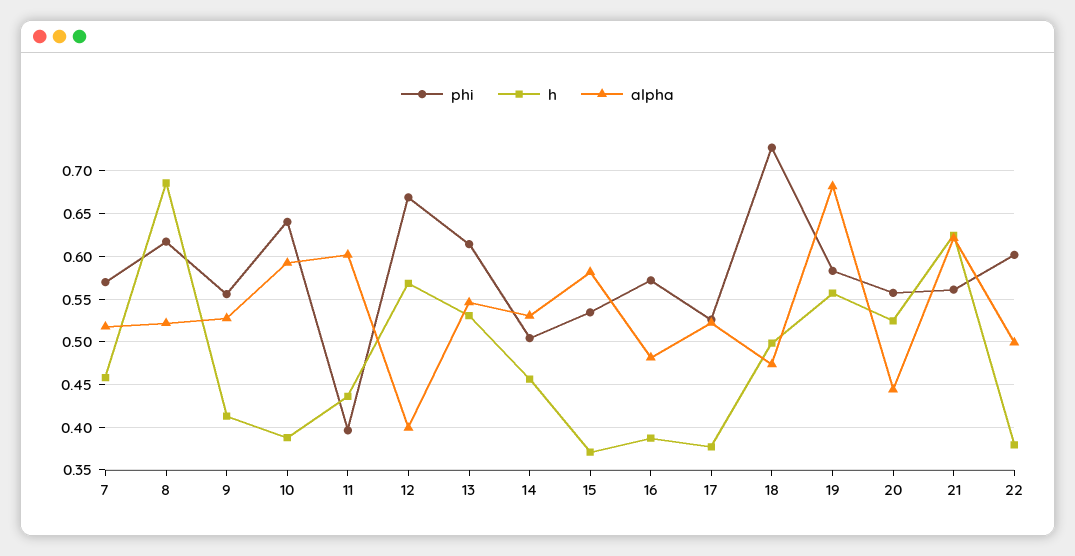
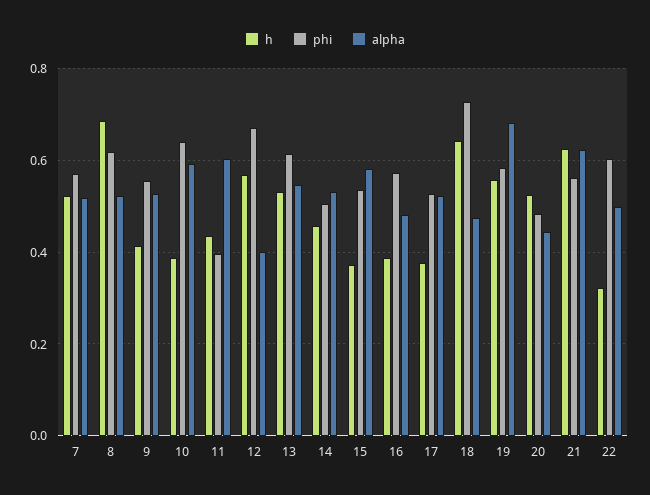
  {
    "phi": {
      "7": 0.57,
      "8": 0.62,
      "9": 0.56,
      "10": 0.64,
      "11": 0.4,
      "12": 0.67,
      "13": 0.61,
      "14": 0.5,
      "15": 0.53,
      "16": 0.57,
      "17": 0.53,
      "18": 0.73,
      "19": 0.58,
-     "20": 0.56,
+     "20": 0.48,
      "21": 0.56,
      "22": 0.6
    },
    "h": {
-     "7": 0.46,
+     "7": 0.52,
      "8": 0.69,
      "9": 0.41,
      "10": 0.39,
      "11": 0.44,
      "12": 0.57,
      "13": 0.53,
      "14": 0.46,
      "15": 0.37,
      "16": 0.39,
      "17": 0.38,
-     "18": 0.5,
+     "18": 0.64,
      "19": 0.56,
      "20": 0.52,
      "21": 0.62,
-     "22": 0.38
+     "22": 0.32
    },
    "alpha": {
      "7": 0.52,
      "8": 0.52,
      "9": 0.53,
      "10": 0.59,
      "11": 0.6,
      "12": 0.4,
      "13": 0.55,
      "14": 0.53,
      "15": 0.58,
      "16": 0.48,
      "17": 0.52,
      "18": 0.47,
      "19": 0.68,
      "20": 0.44,
      "21": 0.62,
      "22": 0.5
    }
  }

